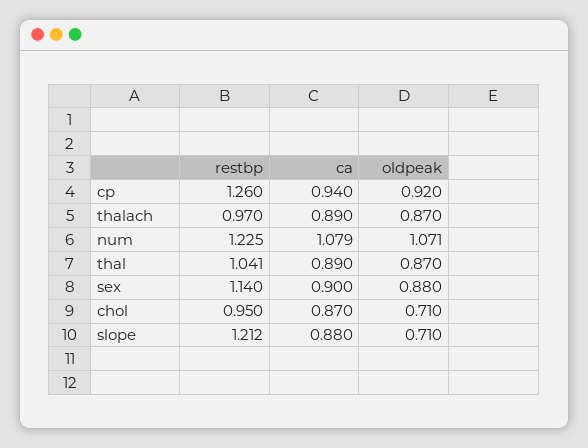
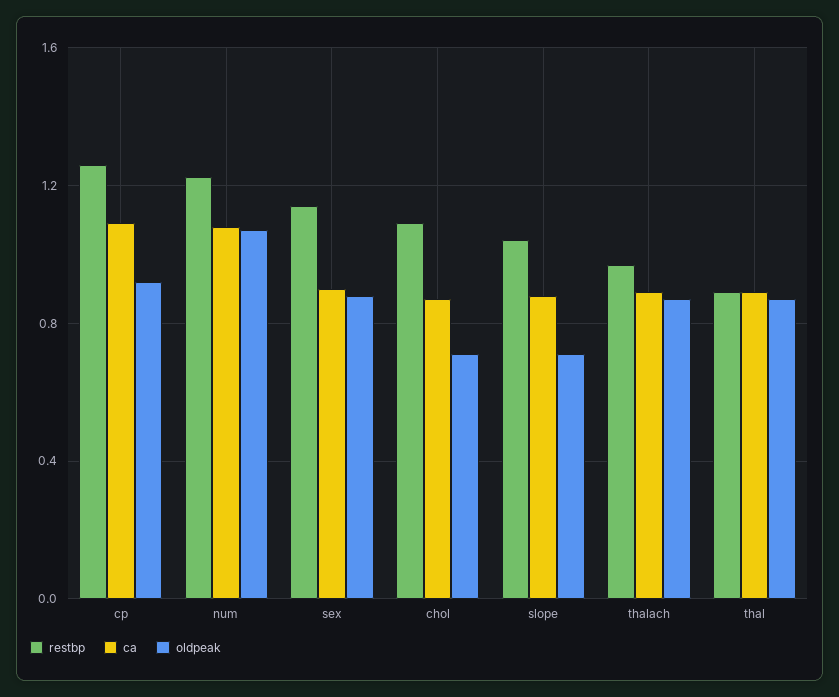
  {
    "restbp": {
      "cp": 1.26,
      "thalach": 0.97,
      "num": 1.225,
-     "thal": 1.041,
+     "thal": 0.9,
      "sex": 1.14,
-     "chol": 0.95,
+     "chol": 1.1,
-     "slope": 1.212
+     "slope": 1.05
    },
    "ca": {
-     "cp": 0.94,
+     "cp": 1.1,
      "thalach": 0.89,
      "num": 1.079,
      "thal": 0.89,
      "sex": 0.9,
      "chol": 0.87,
      "slope": 0.88
    },
    "oldpeak": {
      "cp": 0.92,
      "thalach": 0.87,
      "num": 1.071,
      "thal": 0.87,
      "sex": 0.88,
      "chol": 0.71,
      "slope": 0.71
    }
  }

